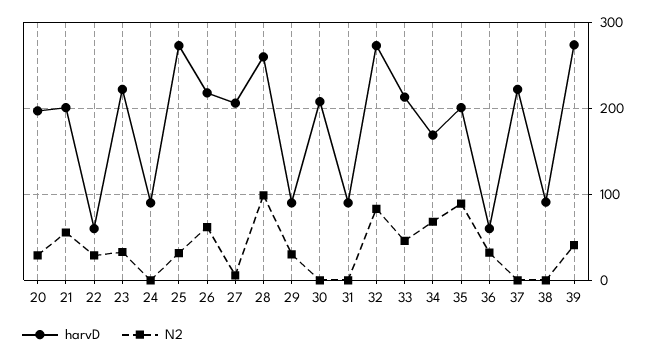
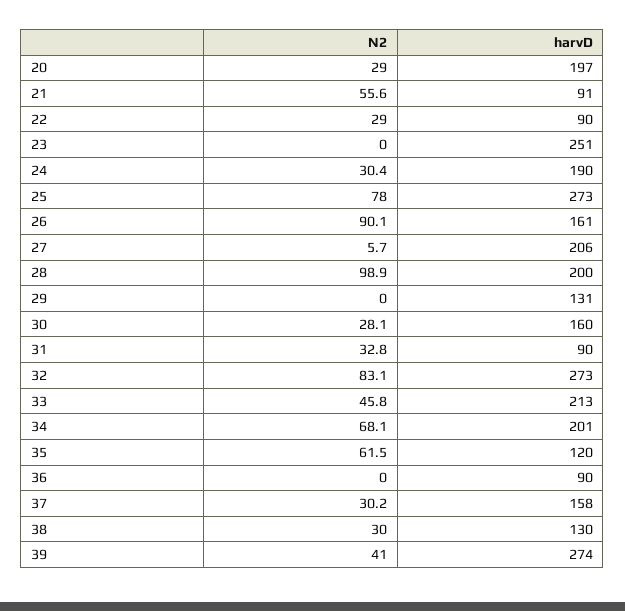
  {
    "harvD": {
      "20": 197,
-     "21": 200,
+     "21": 91,
-     "22": 60,
+     "22": 90,
-     "23": 220,
+     "23": 251,
-     "24": 90,
+     "24": 190,
      "25": 273,
-     "26": 220,
+     "26": 161,
      "27": 206,
-     "28": 260,
+     "28": 200,
-     "29": 90,
+     "29": 131,
-     "30": 210,
+     "30": 160,
      "31": 90,
      "32": 273,
      "33": 213,
-     "34": 170,
+     "34": 201,
-     "35": 200,
+     "35": 120,
-     "36": 60,
+     "36": 90,
-     "37": 220,
+     "37": 158,
-     "38": 90,
+     "38": 130,
      "39": 274
    },
    "N2": {
      "20": 29,
      "21": 55.6,
      "22": 29,
-     "23": 30,
+     "23": 0,
-     "24": 0,
+     "24": 30.4,
-     "25": 30,
+     "25": 78,
-     "26": 60,
+     "26": 90.1,
      "27": 5.7,
      "28": 98.9,
-     "29": 30,
+     "29": 0,
-     "30": 0,
+     "30": 28.1,
-     "31": 0,
+     "31": 32.8,
      "32": 83.1,
      "33": 45.8,
      "34": 68.1,
-     "35": 90,
+     "35": 61.5,
-     "36": 30,
+     "36": 0,
-     "37": 0,
+     "37": 30.2,
-     "38": 0,
+     "38": 30,
      "39": 41
    }
  }

